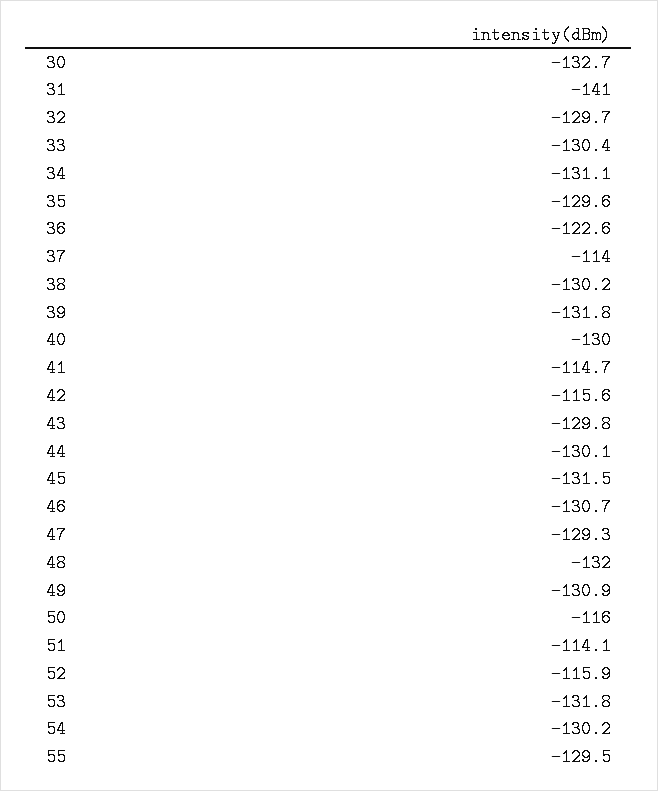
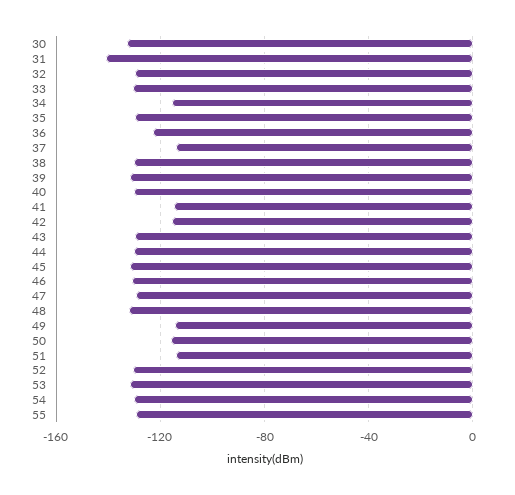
  {
    "30": -132.7,
    "31": -141,
    "32": -129.7,
    "33": -130.4,
-   "34": -131.1,
+   "34": -115,
    "35": -129.6,
    "36": -122.6,
    "37": -114,
    "38": -130.2,
    "39": -131.8,
    "40": -130,
    "41": -114.7,
    "42": -115.6,
    "43": -129.8,
    "44": -130.1,
    "45": -131.5,
    "46": -130.7,
    "47": -129.3,
    "48": -132,
-   "49": -130.9,
+   "49": -115,
    "50": -116,
    "51": -114.1,
-   "52": -115.9,
+   "52": -130,
    "53": -131.8,
    "54": -130.2,
    "55": -129.5
  }

